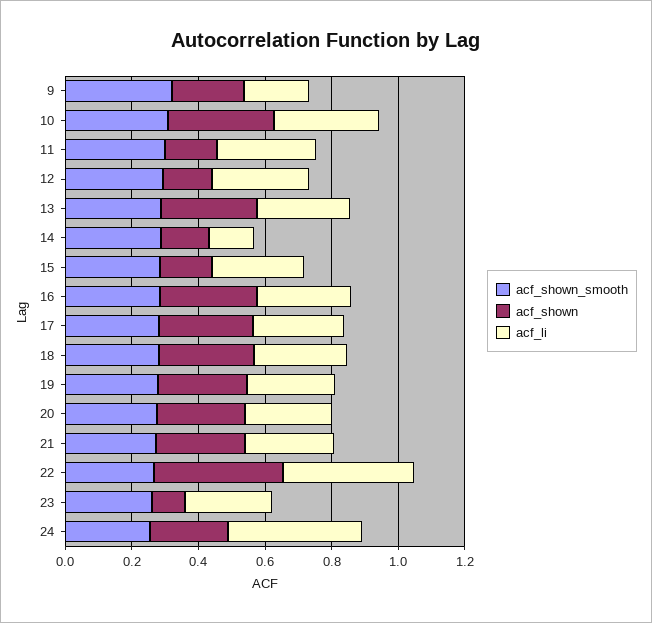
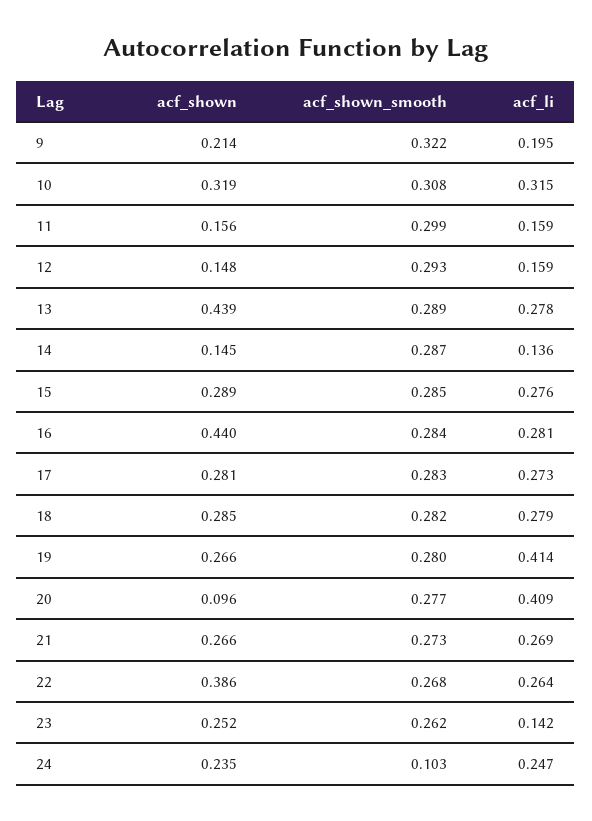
  {
    "acf_shown_smooth": {
      "9": 0.322,
      "10": 0.308,
      "11": 0.299,
      "12": 0.293,
      "13": 0.289,
      "14": 0.287,
      "15": 0.285,
      "16": 0.284,
      "17": 0.283,
      "18": 0.282,
      "19": 0.28,
      "20": 0.277,
      "21": 0.273,
      "22": 0.268,
      "23": 0.262,
-     "24": 0.25
+     "24": 0.103
    },
    "acf_shown": {
      "9": 0.214,
      "10": 0.319,
      "11": 0.156,
      "12": 0.148,
-     "13": 0.3,
+     "13": 0.439,
      "14": 0.145,
-     "15": 0.15,
+     "15": 0.289,
-     "16": 0.3,
+     "16": 0.44,
      "17": 0.281,
      "18": 0.285,
      "19": 0.266,
-     "20": 0.25,
+     "20": 0.096,
      "21": 0.266,
      "22": 0.386,
-     "23": 0.1,
+     "23": 0.252,
      "24": 0.235
    },
    "acf_li": {
      "9": 0.195,
      "10": 0.315,
-     "11": 0.3,
+     "11": 0.159,
-     "12": 0.3,
+     "12": 0.159,
      "13": 0.278,
      "14": 0.136,
      "15": 0.276,
      "16": 0.281,
      "17": 0.273,
      "18": 0.279,
-     "19": 0.25,
+     "19": 0.414,
-     "20": 0.25,
+     "20": 0.409,
      "21": 0.269,
-     "22": 0.4,
+     "22": 0.264,
-     "23": 0.25,
+     "23": 0.142,
-     "24": 0.4
+     "24": 0.247
    }
  }

